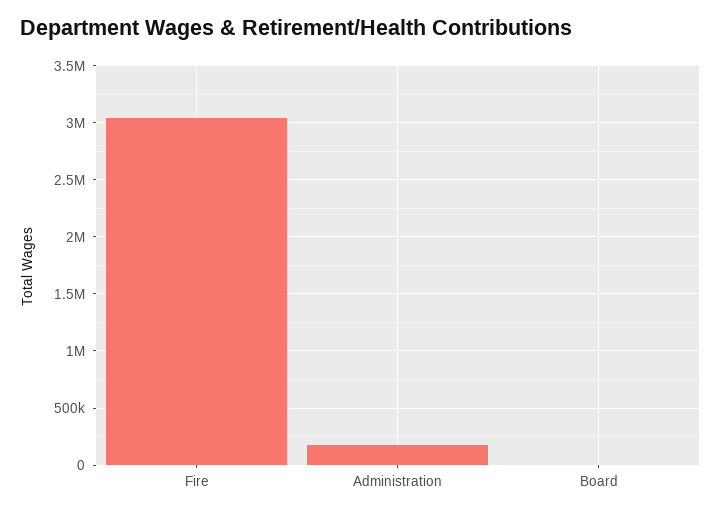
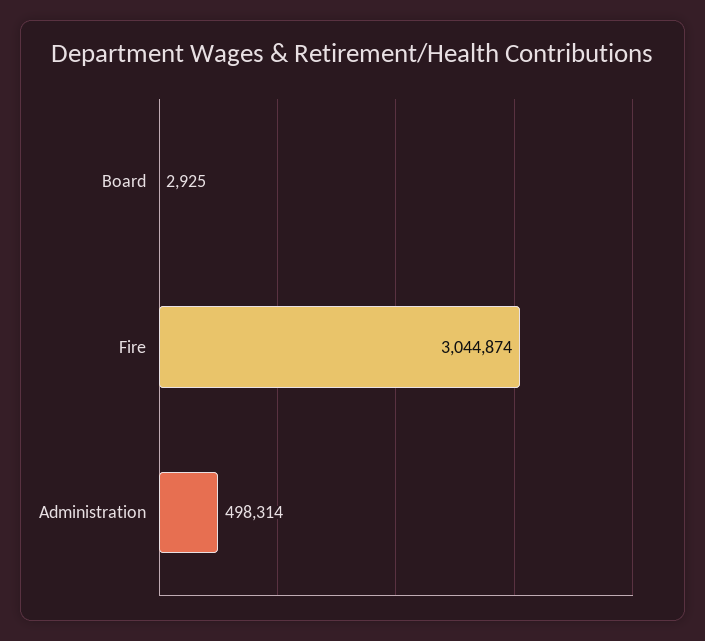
  {
    "Fire": 3044874,
-   "Administration": 200000,
+   "Administration": 498314,
    "Board": 2925
  }

